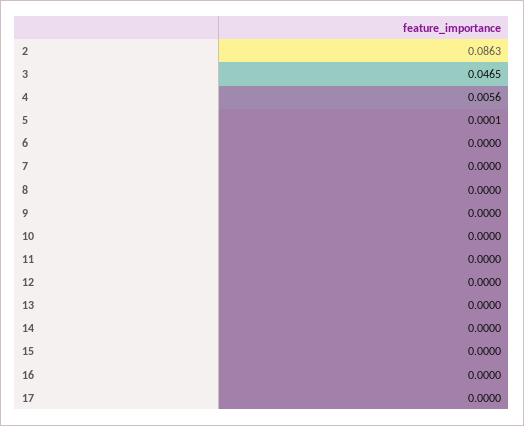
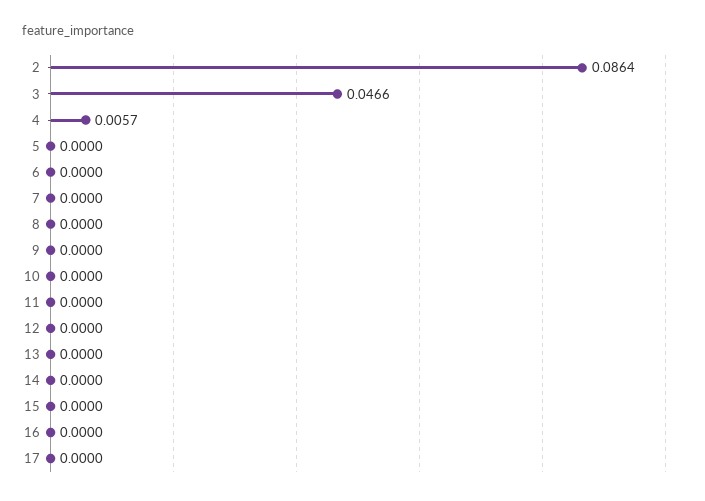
  {
-   "2": 0.0863,
+   "2": 0.0864,
-   "3": 0.0465,
+   "3": 0.0466,
-   "4": 0.0056,
+   "4": 0.0057,
-   "5": 0.0001,
+   "5": 0,
    "6": 0,
    "7": 0,
    "8": 0,
    "9": 0,
    "10": 0,
    "11": 0,
    "12": 0,
    "13": 0,
    "14": 0,
    "15": 0,
    "16": 0,
    "17": 0
  }

